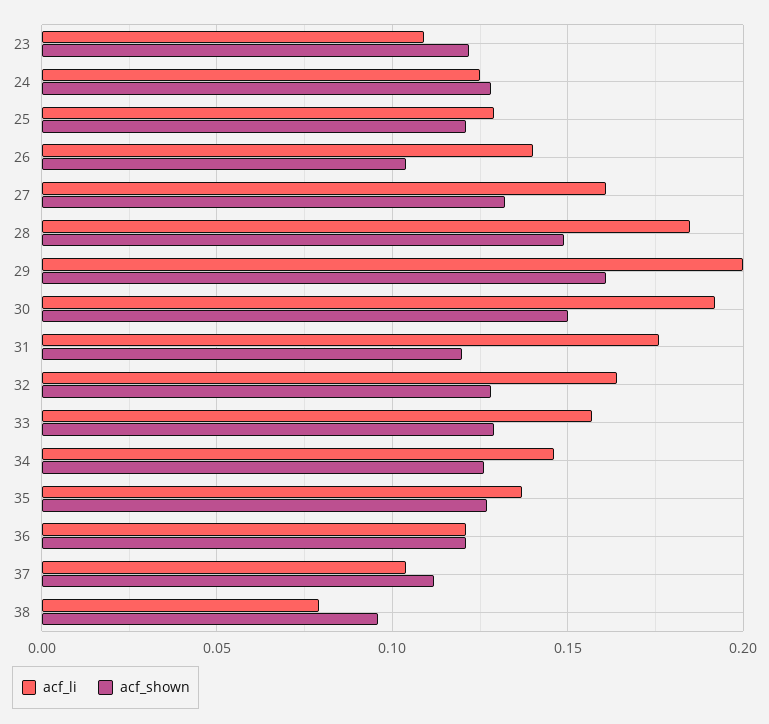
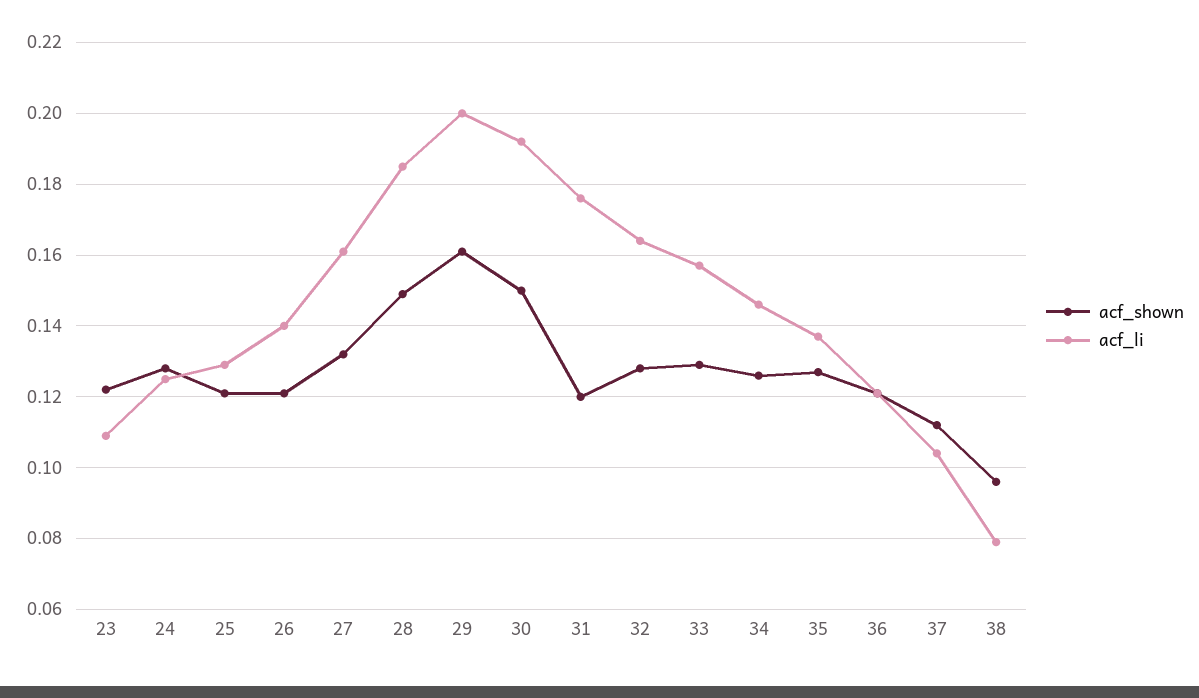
  {
    "acf_li": {
      "23": 0.11,
      "24": 0.125,
      "25": 0.13,
      "26": 0.14,
      "27": 0.16,
      "28": 0.185,
      "29": 0.2,
      "30": 0.19,
      "31": 0.175,
      "32": 0.165,
      "33": 0.155,
      "34": 0.145,
      "35": 0.135,
      "36": 0.12,
      "37": 0.105,
      "38": 0.08
    },
    "acf_shown": {
      "23": 0.12,
      "24": 0.13,
      "25": 0.12,
-     "26": 0.105,
+     "26": 0.12,
      "27": 0.13,
      "28": 0.15,
      "29": 0.16,
      "30": 0.15,
      "31": 0.12,
      "32": 0.13,
      "33": 0.13,
      "34": 0.125,
      "35": 0.125,
      "36": 0.12,
      "37": 0.11,
      "38": 0.095
    }
  }

